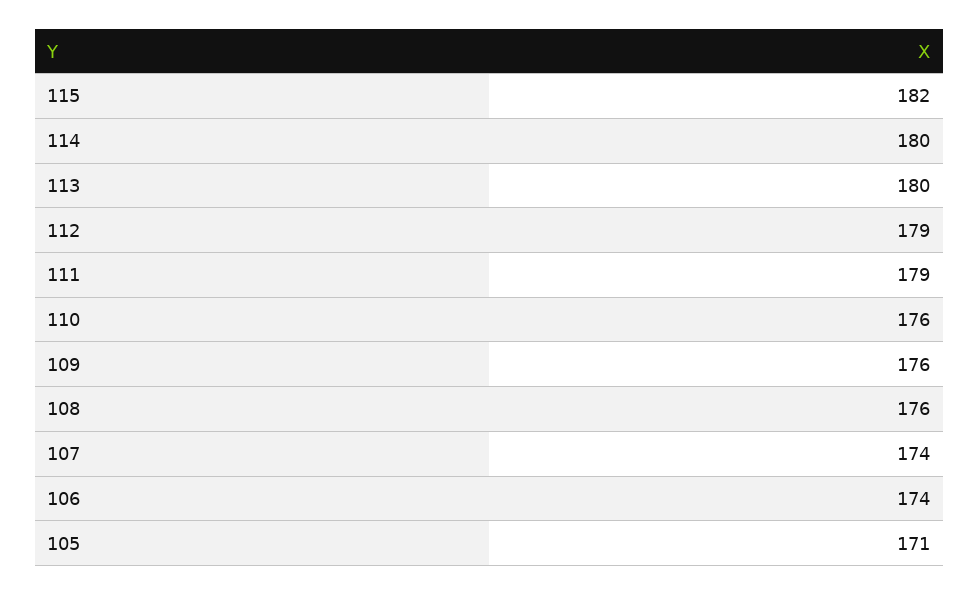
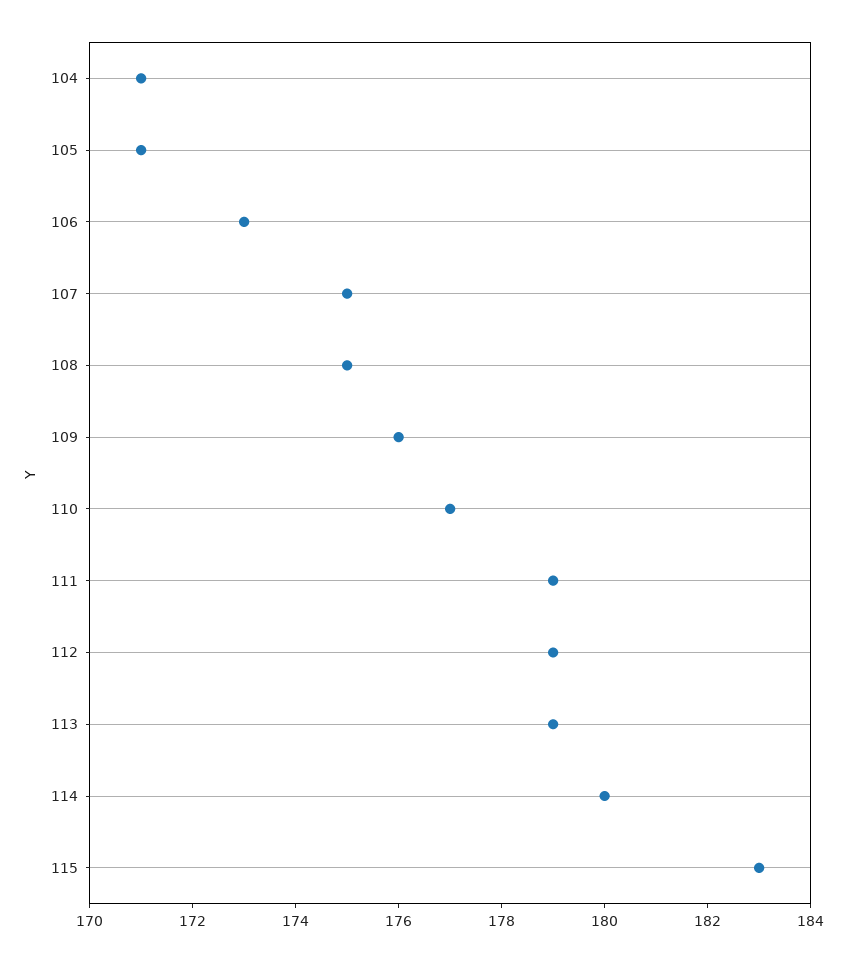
  {
-   "115": 182,
+   "115": 183,
    "114": 180,
-   "113": 180,
+   "113": 179,
    "112": 179,
    "111": 179,
-   "110": 176,
+   "110": 177,
    "109": 176,
-   "108": 176,
+   "108": 175,
-   "107": 174,
+   "107": 175,
-   "106": 174,
+   "106": 173,
-   "105": 171
+   "105": 171,
+   "104": 171
  }

